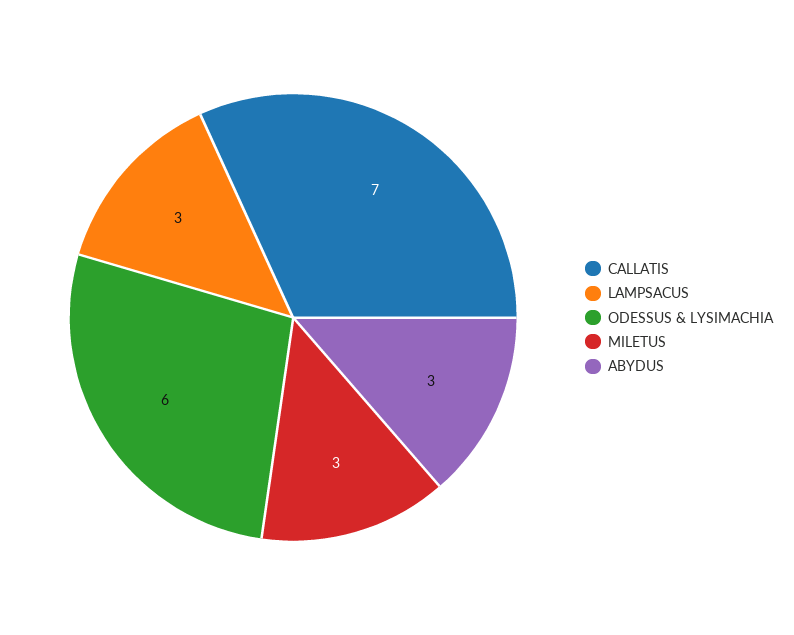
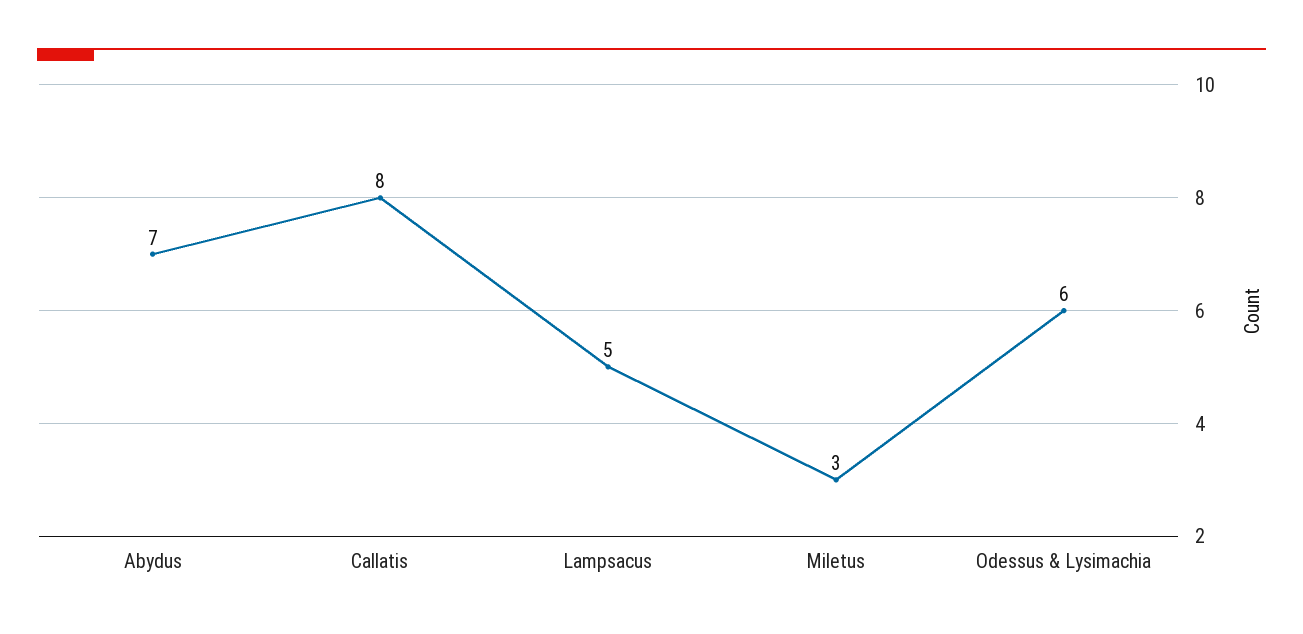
  {
-   "CALLATIS": 7,
+   "CALLATIS": 8,
-   "LAMPSACUS": 3,
+   "LAMPSACUS": 5,
    "ODESSUS & LYSIMACHIA": 6,
    "MILETUS": 3,
-   "ABYDUS": 3
+   "ABYDUS": 7
  }

